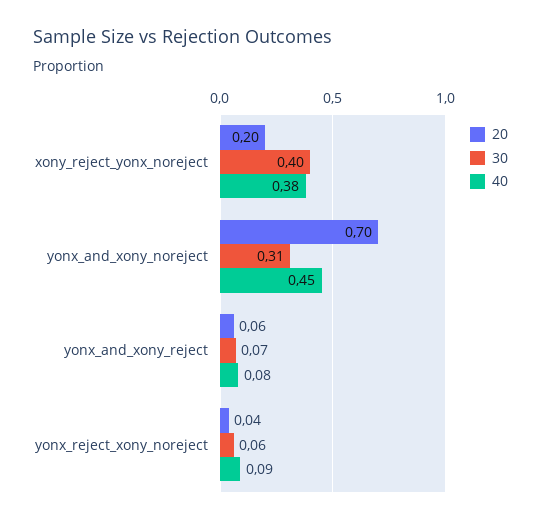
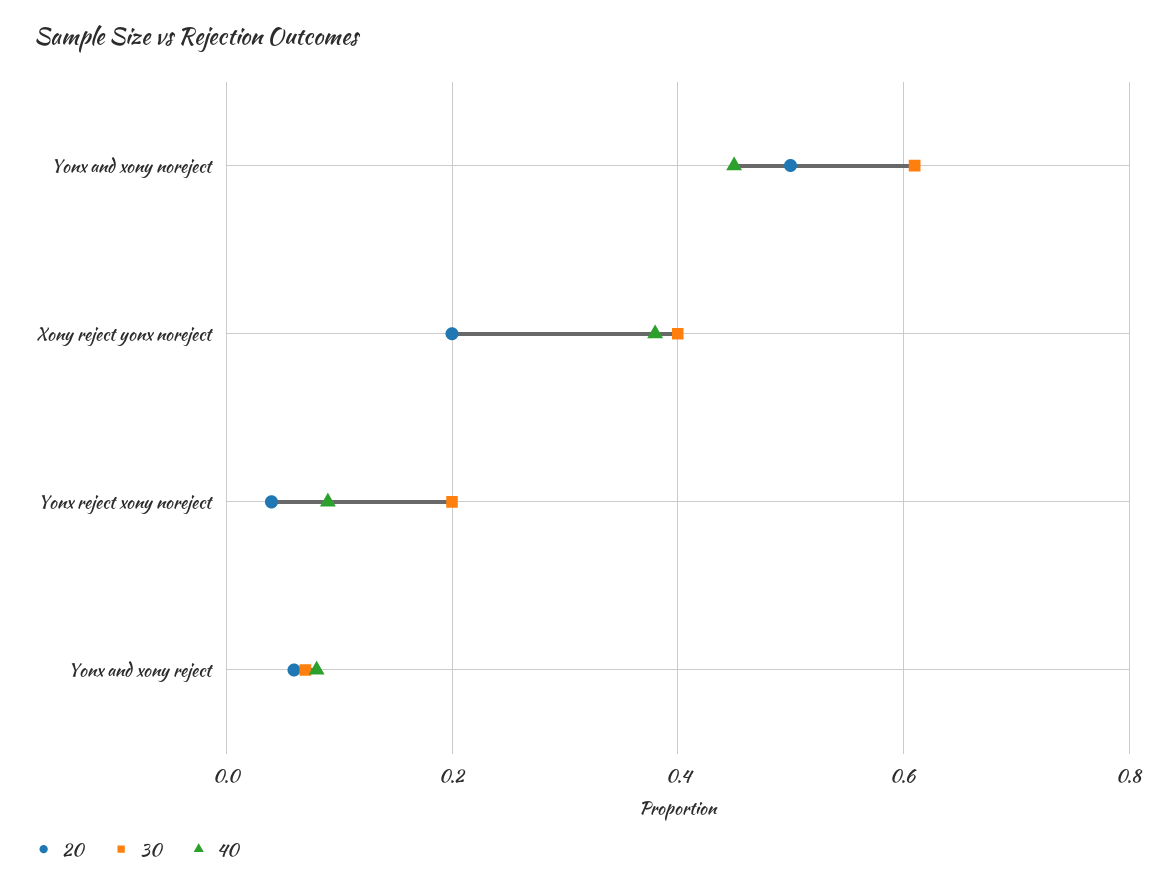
  {
    "20": {
      "xony_reject_yonx_noreject": 0.2,
-     "yonx_and_xony_noreject": 0.7,
+     "yonx_and_xony_noreject": 0.5,
      "yonx_and_xony_reject": 0.06,
      "yonx_reject_xony_noreject": 0.04
    },
    "30": {
      "xony_reject_yonx_noreject": 0.4,
-     "yonx_and_xony_noreject": 0.31,
+     "yonx_and_xony_noreject": 0.6,
      "yonx_and_xony_reject": 0.07,
-     "yonx_reject_xony_noreject": 0.06
+     "yonx_reject_xony_noreject": 0.2
    },
    "40": {
      "xony_reject_yonx_noreject": 0.38,
      "yonx_and_xony_noreject": 0.45,
      "yonx_and_xony_reject": 0.08,
      "yonx_reject_xony_noreject": 0.09
    }
  }

